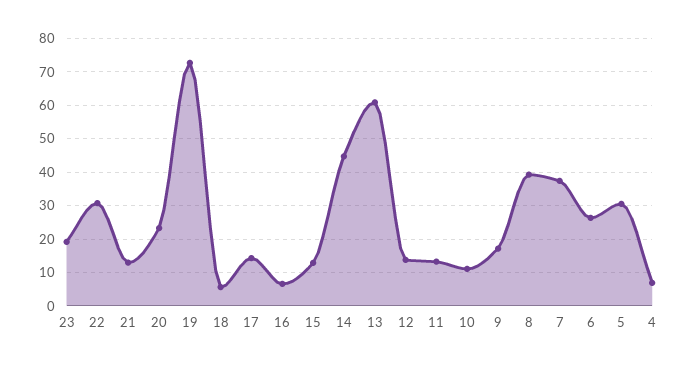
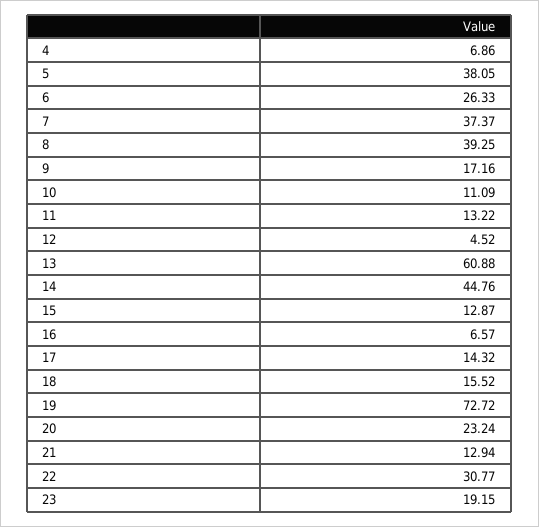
  {
    "23": 19.15,
    "22": 30.77,
    "21": 12.94,
    "20": 23.24,
    "19": 72.72,
-   "18": 6,
+   "18": 15.52,
    "17": 14.32,
    "16": 6.57,
    "15": 12.87,
    "14": 44.76,
    "13": 60.88,
-   "12": 14,
+   "12": 4.52,
    "11": 13.22,
    "10": 11.09,
    "9": 17.16,
    "8": 39.25,
    "7": 37.37,
    "6": 26.33,
-   "5": 30,
+   "5": 38.05,
    "4": 6.86
  }

